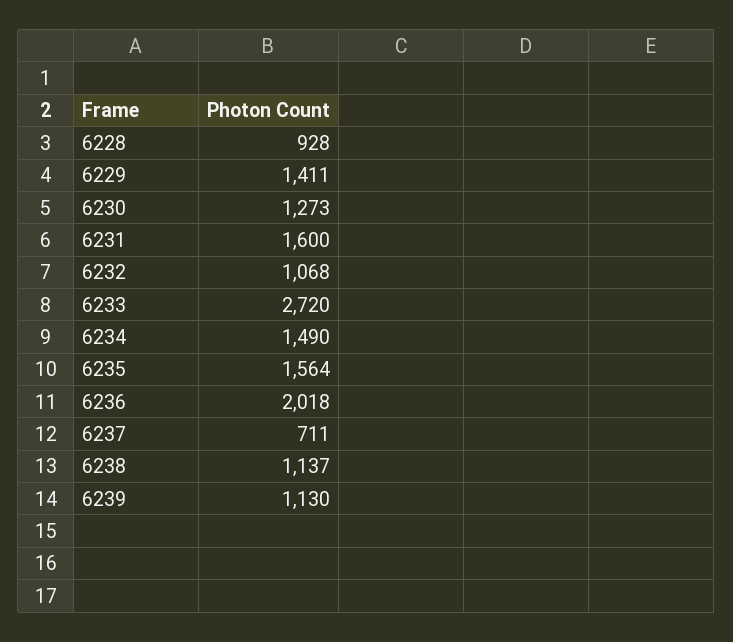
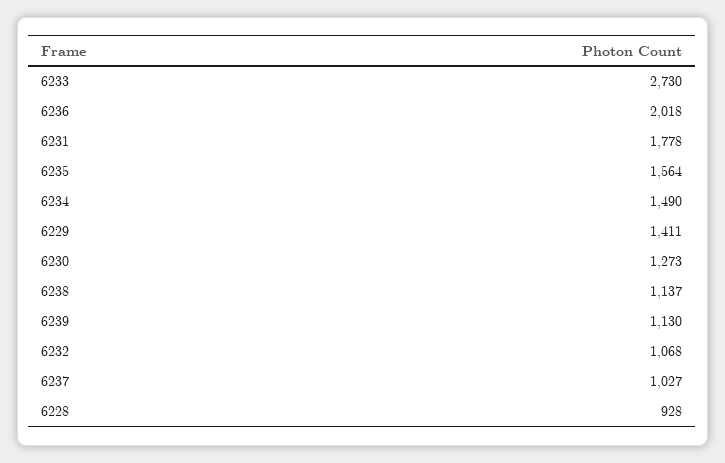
  {
    "6228": 928,
    "6229": 1411,
    "6230": 1273,
-   "6231": 1600,
+   "6231": 1778,
    "6232": 1068,
-   "6233": 2720,
+   "6233": 2730,
    "6234": 1490,
    "6235": 1564,
    "6236": 2018,
-   "6237": 711,
+   "6237": 1027,
    "6238": 1137,
    "6239": 1130
  }

